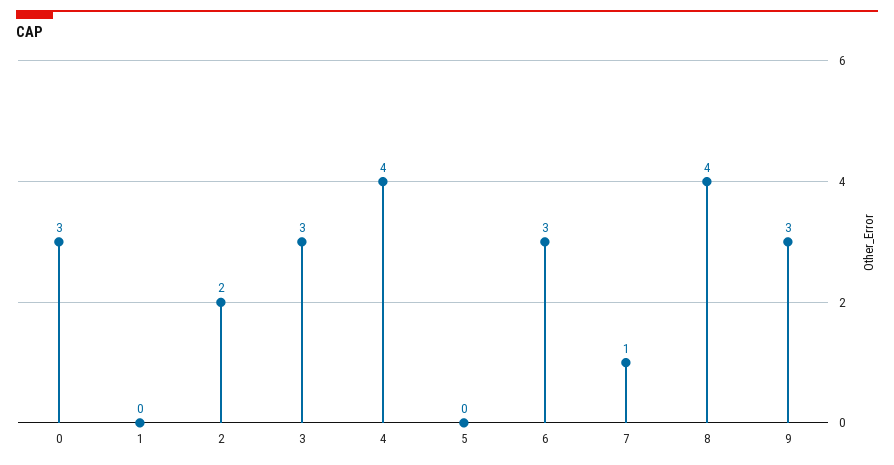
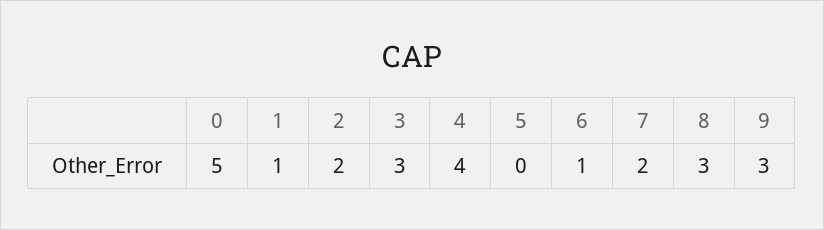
  {
-   "0": 3,
+   "0": 5,
-   "1": 0,
+   "1": 1,
    "2": 2,
    "3": 3,
    "4": 4,
    "5": 0,
-   "6": 3,
+   "6": 1,
-   "7": 1,
+   "7": 2,
-   "8": 4,
+   "8": 3,
    "9": 3
  }

